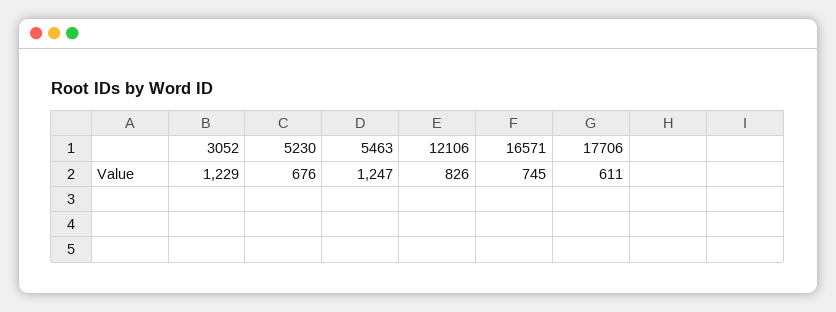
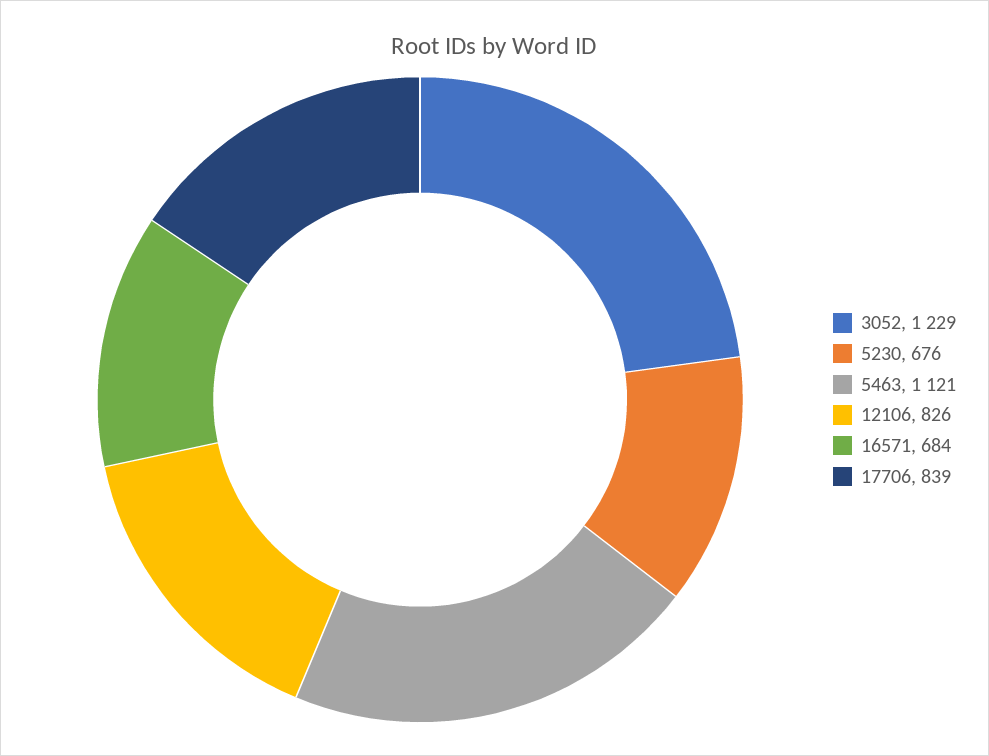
  {
    "3052": 1229,
    "5230": 676,
-   "5463": 1247,
+   "5463": 1121,
    "12106": 826,
-   "16571": 745,
+   "16571": 684,
-   "17706": 611
+   "17706": 839
  }

